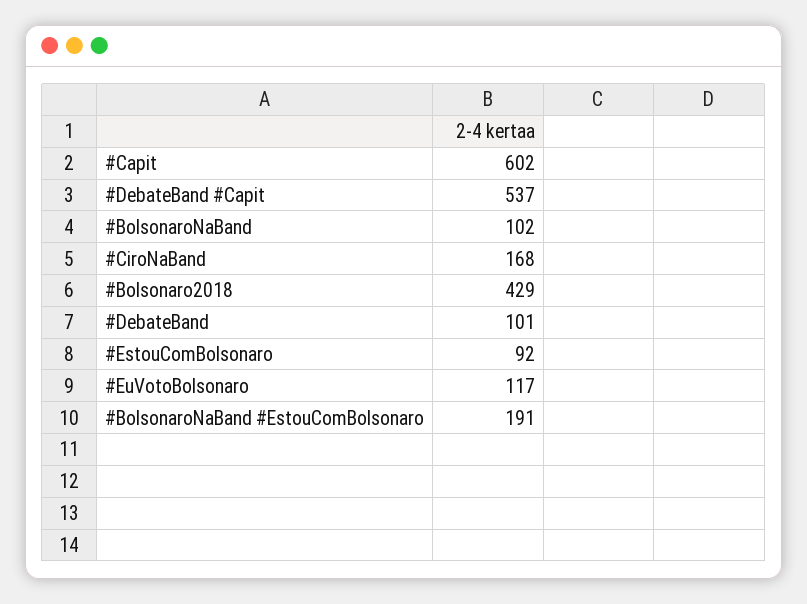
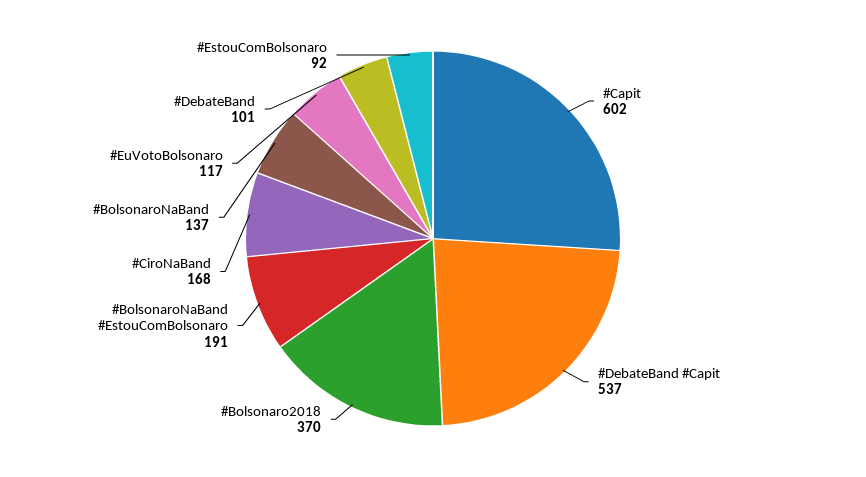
  {
    "#Capit": 602,
    "#DebateBand #Capit": 537,
-   "#BolsonaroNaBand": 102,
+   "#BolsonaroNaBand": 137,
    "#CiroNaBand": 168,
-   "#Bolsonaro2018": 429,
+   "#Bolsonaro2018": 370,
    "#DebateBand": 101,
    "#EstouComBolsonaro": 92,
    "#EuVotoBolsonaro": 117,
    "#BolsonaroNaBand #EstouComBolsonaro": 191
  }

